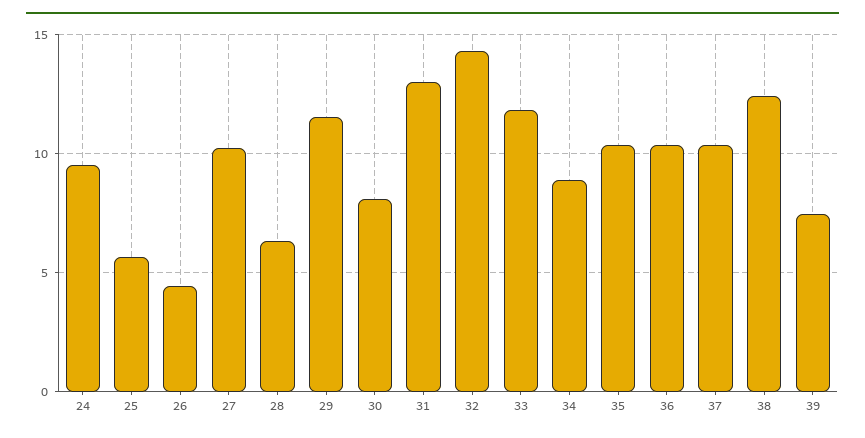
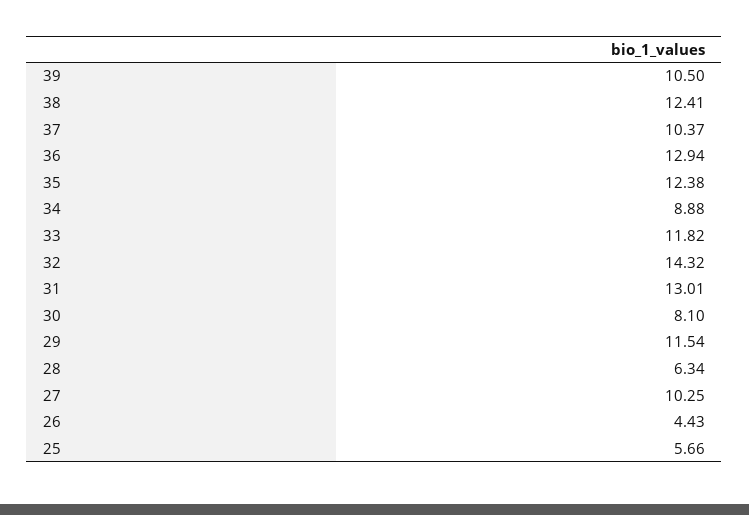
  {
-   "24": 9.5,
    "25": 5.66,
    "26": 4.43,
    "27": 10.25,
    "28": 6.34,
    "29": 11.54,
    "30": 8.1,
    "31": 13.01,
    "32": 14.32,
    "33": 11.82,
    "34": 8.88,
-   "35": 10.5,
+   "35": 12.38,
-   "36": 10.5,
+   "36": 12.94,
    "37": 10.37,
    "38": 12.41,
-   "39": 7.5
+   "39": 10.5
  }

